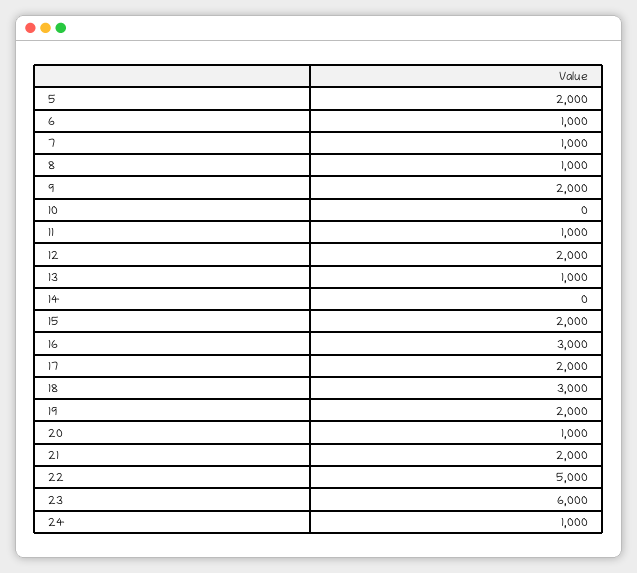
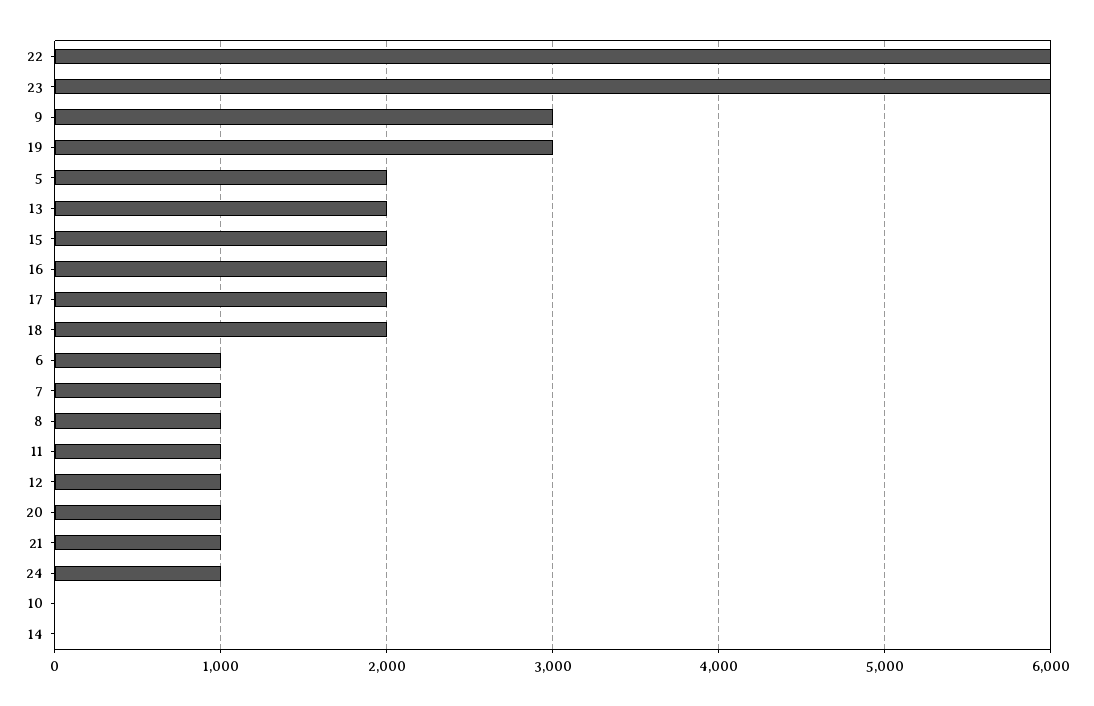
  {
    "5": 2000,
    "6": 1000,
    "7": 1000,
    "8": 1000,
-   "9": 2000,
+   "9": 3000,
    "10": 0,
    "11": 1000,
-   "12": 2000,
+   "12": 1000,
-   "13": 1000,
+   "13": 2000,
    "14": 0,
    "15": 2000,
-   "16": 3000,
+   "16": 2000,
    "17": 2000,
-   "18": 3000,
+   "18": 2000,
-   "19": 2000,
+   "19": 3000,
    "20": 1000,
-   "21": 2000,
+   "21": 1000,
-   "22": 5000,
+   "22": 6000,
    "23": 6000,
    "24": 1000
  }

